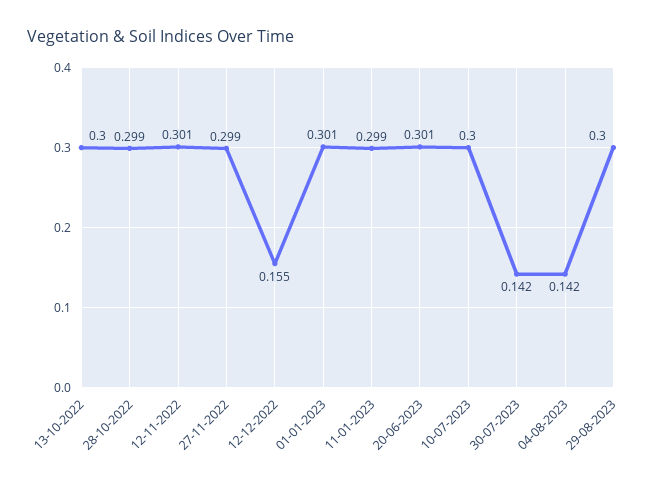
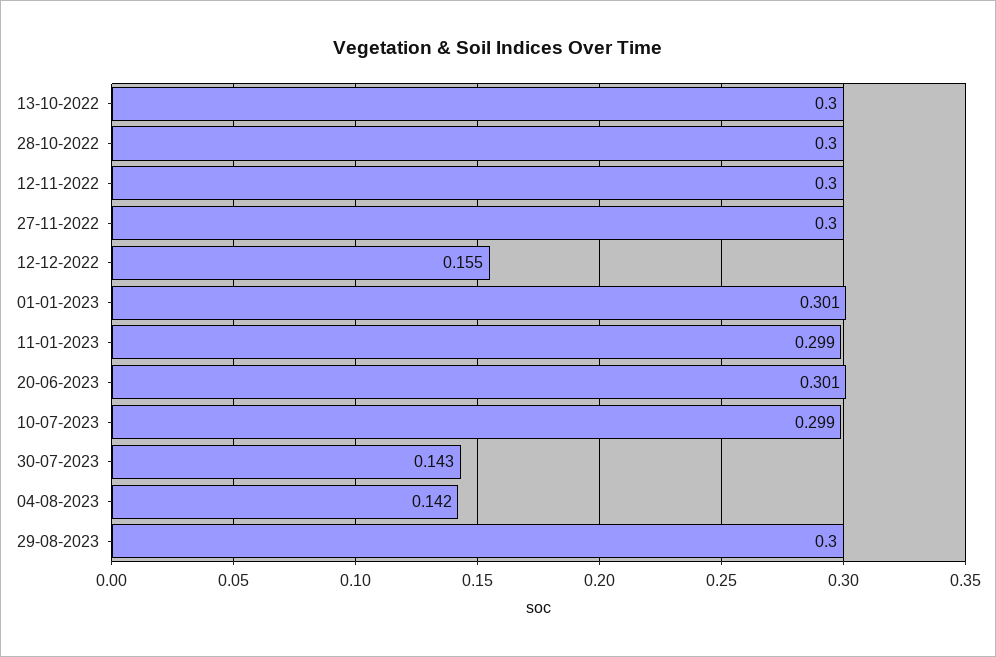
  {
    "13-10-2022": 0.3,
-   "28-10-2022": 0.299,
+   "28-10-2022": 0.3,
-   "12-11-2022": 0.301,
+   "12-11-2022": 0.3,
-   "27-11-2022": 0.299,
+   "27-11-2022": 0.3,
    "12-12-2022": 0.155,
    "01-01-2023": 0.301,
    "11-01-2023": 0.299,
    "20-06-2023": 0.301,
-   "10-07-2023": 0.3,
+   "10-07-2023": 0.299,
-   "30-07-2023": 0.142,
+   "30-07-2023": 0.143,
    "04-08-2023": 0.142,
    "29-08-2023": 0.3
  }

